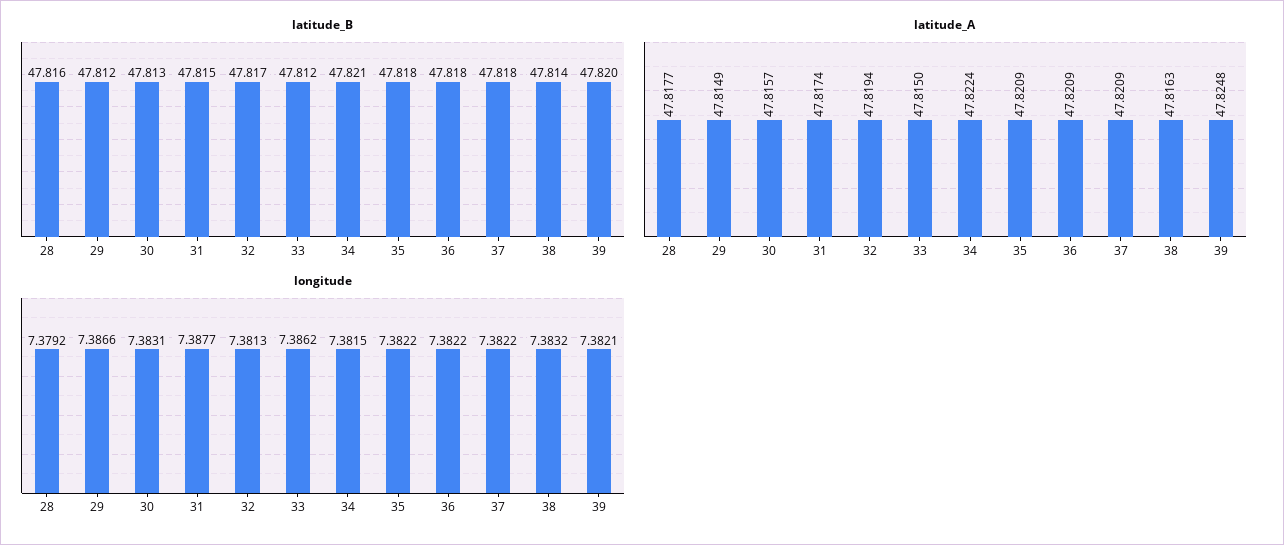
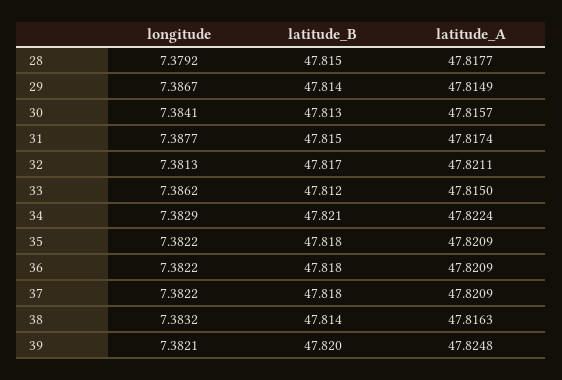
  {
    "latitude_B": {
-     "28": 47.816,
+     "28": 47.815,
-     "29": 47.812,
+     "29": 47.814,
      "30": 47.813,
      "31": 47.815,
      "32": 47.817,
      "33": 47.812,
      "34": 47.821,
      "35": 47.818,
      "36": 47.818,
      "37": 47.818,
      "38": 47.814,
      "39": 47.82
    },
    "latitude_A": {
      "28": 47.8177,
      "29": 47.8149,
      "30": 47.8157,
      "31": 47.8174,
-     "32": 47.8194,
+     "32": 47.8211,
      "33": 47.815,
      "34": 47.8224,
      "35": 47.8209,
      "36": 47.8209,
      "37": 47.8209,
      "38": 47.8163,
      "39": 47.8248
    },
    "longitude": {
      "28": 7.3792,
-     "29": 7.3866,
+     "29": 7.3867,
-     "30": 7.3831,
+     "30": 7.3841,
      "31": 7.3877,
      "32": 7.3813,
      "33": 7.3862,
-     "34": 7.3815,
+     "34": 7.3829,
      "35": 7.3822,
      "36": 7.3822,
      "37": 7.3822,
      "38": 7.3832,
      "39": 7.3821
    }
  }

